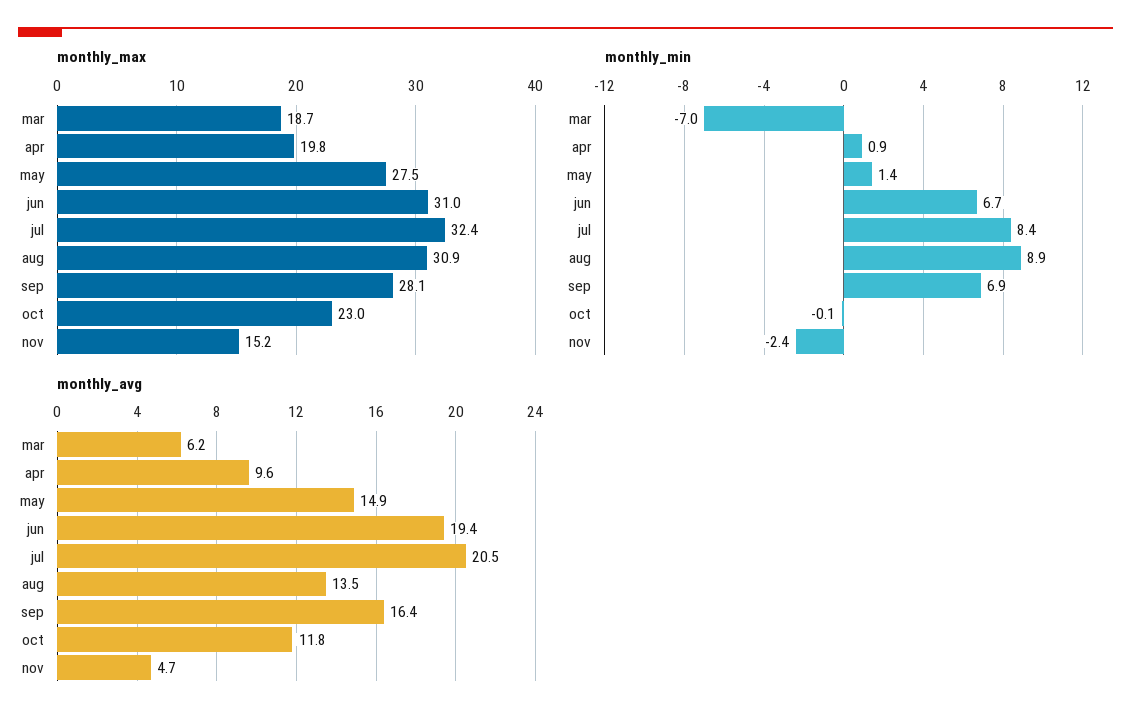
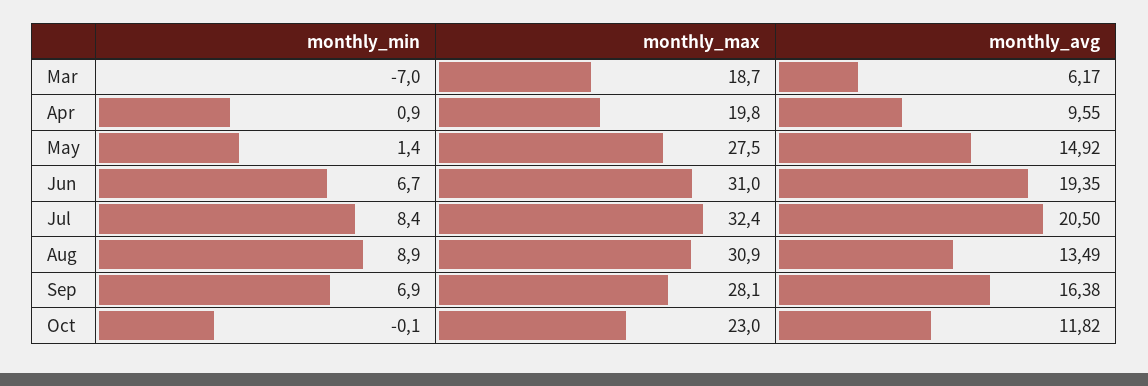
  {
    "monthly_max": {
      "mar": 18.7,
      "apr": 19.8,
      "may": 27.5,
      "jun": 31,
      "jul": 32.4,
      "aug": 30.9,
      "sep": 28.1,
-     "oct": 23,
+     "oct": 23
-     "nov": 15.2
    },
    "monthly_min": {
      "mar": -7,
      "apr": 0.9,
      "may": 1.4,
      "jun": 6.7,
      "jul": 8.4,
      "aug": 8.9,
      "sep": 6.9,
-     "oct": -0.1,
+     "oct": -0.1
-     "nov": -2.4
    },
    "monthly_avg": {
      "mar": 6.17,
      "apr": 9.55,
      "may": 14.92,
      "jun": 19.35,
      "jul": 20.5,
      "aug": 13.49,
      "sep": 16.38,
-     "oct": 11.82,
+     "oct": 11.82
-     "nov": 4.7
    }
  }

